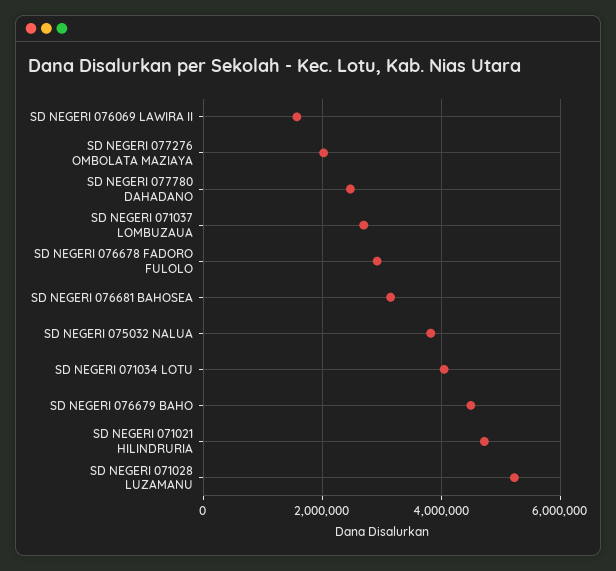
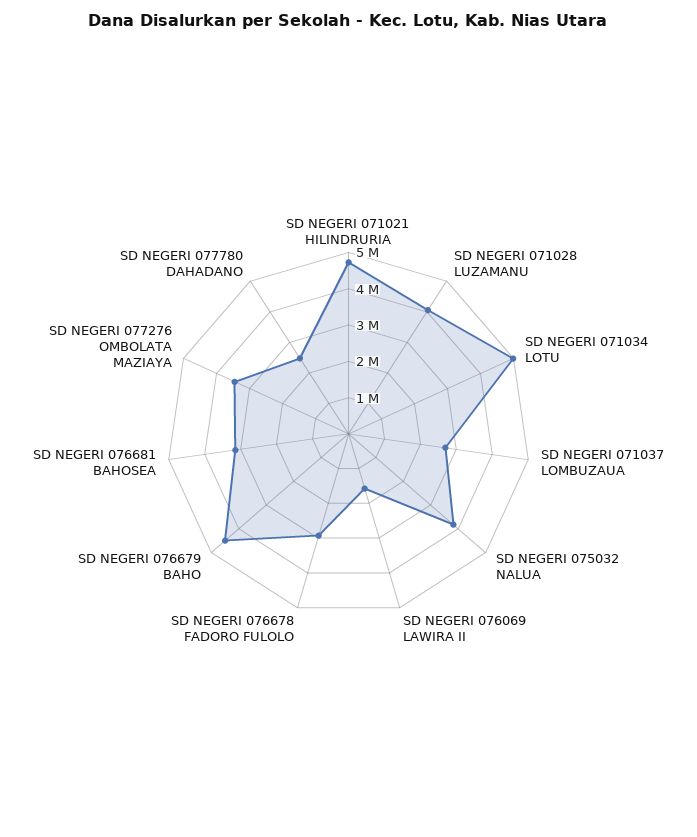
  {
    "SD NEGERI 076069 LAWIRA II": 1600000,
-   "SD NEGERI 077276 OMBOLATA MAZIAYA": 2000000,
+   "SD NEGERI 077276 OMBOLATA MAZIAYA": 3500000,
    "SD NEGERI 077780 DAHADANO": 2400000,
    "SD NEGERI 071037 LOMBUZAUA": 2800000,
    "SD NEGERI 076678 FADORO FULOLO": 3000000,
    "SD NEGERI 076681 BAHOSEA": 3200000,
    "SD NEGERI 075032 NALUA": 3800000,
-   "SD NEGERI 071034 LOTU": 4000000,
+   "SD NEGERI 071034 LOTU": 5000000,
    "SD NEGERI 076679 BAHO": 4600000,
    "SD NEGERI 071021 HILINDRURIA": 4800000,
-   "SD NEGERI 071028 LUZAMANU": 5200000
+   "SD NEGERI 071028 LUZAMANU": 4000000
  }

